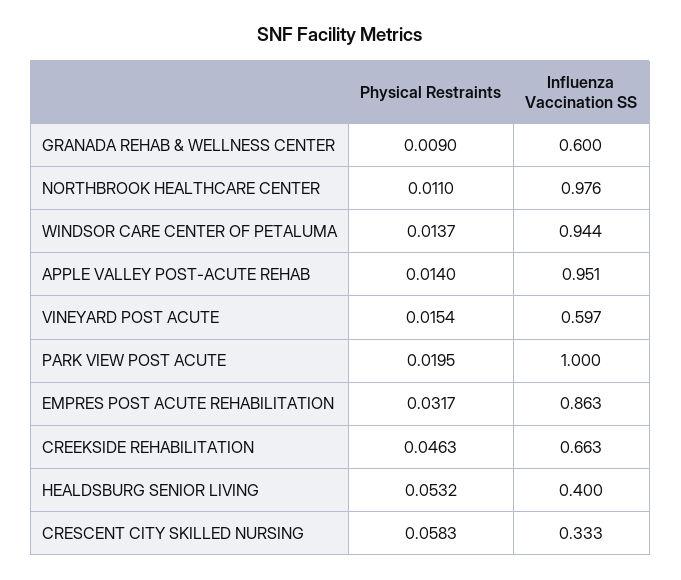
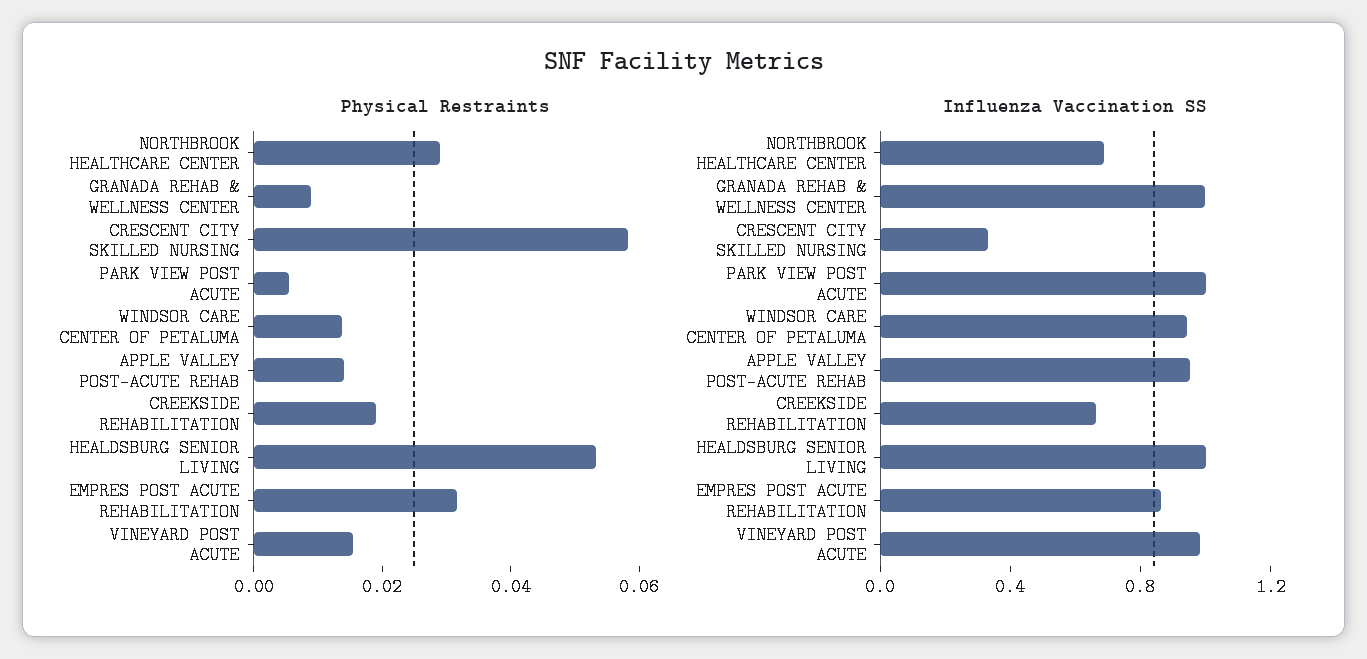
  {
    "Physical Restraints": {
      "GRANADA REHAB & WELLNESS CENTER": 0.009,
-     "NORTHBROOK HEALTHCARE CENTER": 0.011,
+     "NORTHBROOK HEALTHCARE CENTER": 0.03,
      "WINDSOR CARE CENTER OF PETALUMA": 0.0137,
      "APPLE VALLEY POST-ACUTE REHAB": 0.014,
      "VINEYARD POST ACUTE": 0.0154,
-     "PARK VIEW POST ACUTE": 0.0195,
+     "PARK VIEW POST ACUTE": 0.005,
      "EMPRES POST ACUTE REHABILITATION": 0.0317,
-     "CREEKSIDE REHABILITATION": 0.0463,
+     "CREEKSIDE REHABILITATION": 0.02,
      "HEALDSBURG SENIOR LIVING": 0.0532,
      "CRESCENT CITY SKILLED NURSING": 0.0583
    },
    "Influenza Vaccination SS": {
-     "GRANADA REHAB & WELLNESS CENTER": 0.6,
+     "GRANADA REHAB & WELLNESS CENTER": 1,
-     "NORTHBROOK HEALTHCARE CENTER": 0.976,
+     "NORTHBROOK HEALTHCARE CENTER": 0.7,
      "WINDSOR CARE CENTER OF PETALUMA": 0.944,
      "APPLE VALLEY POST-ACUTE REHAB": 0.951,
-     "VINEYARD POST ACUTE": 0.597,
+     "VINEYARD POST ACUTE": 1,
      "PARK VIEW POST ACUTE": 1,
      "EMPRES POST ACUTE REHABILITATION": 0.863,
      "CREEKSIDE REHABILITATION": 0.663,
-     "HEALDSBURG SENIOR LIVING": 0.4,
+     "HEALDSBURG SENIOR LIVING": 1,
      "CRESCENT CITY SKILLED NURSING": 0.333
    }
  }

